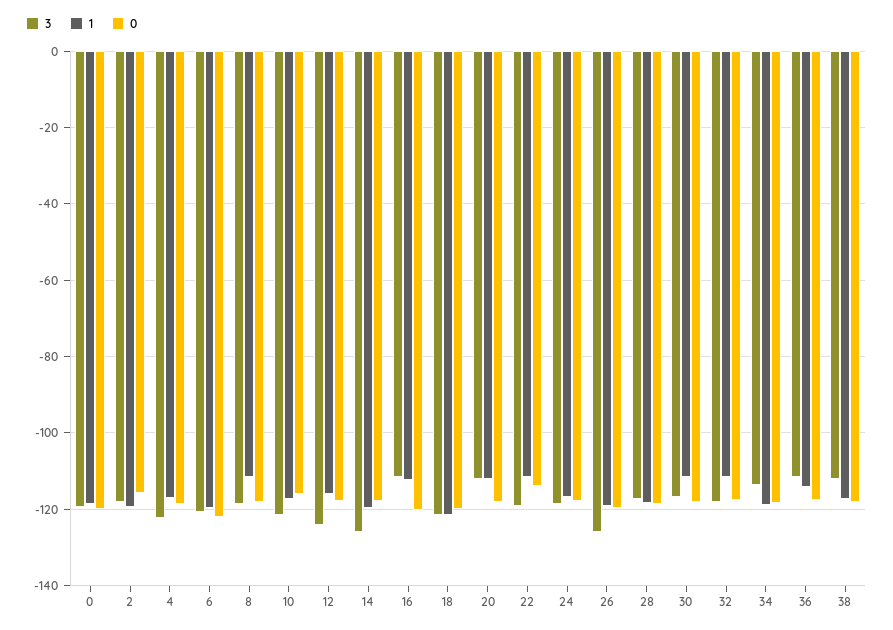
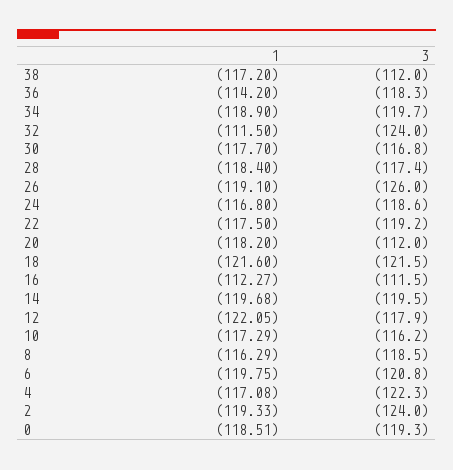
  {
    "3": {
      "0": -119.3,
-     "2": -118,
+     "2": -124,
      "4": -122.3,
      "6": -120.8,
      "8": -118.5,
-     "10": -122,
+     "10": -116.2,
-     "12": -124,
+     "12": -117.9,
-     "14": -126,
+     "14": -119.5,
      "16": -111.5,
      "18": -121.5,
      "20": -112,
      "22": -119.2,
      "24": -118.6,
      "26": -126,
      "28": -117.4,
      "30": -116.8,
-     "32": -118,
+     "32": -124,
-     "34": -114,
+     "34": -119.7,
-     "36": -112,
+     "36": -118.3,
      "38": -112
    },
    "1": {
      "0": -118.51,
      "2": -119.33,
      "4": -117.08,
      "6": -119.75,
-     "8": -112,
+     "8": -116.29,
      "10": -117.29,
-     "12": -116,
+     "12": -122.05,
      "14": -119.68,
      "16": -112.27,
      "18": -121.6,
-     "20": -112,
+     "20": -118.2,
-     "22": -112,
+     "22": -117.5,
      "24": -116.8,
      "26": -119.1,
      "28": -118.4,
-     "30": -112,
+     "30": -117.7,
      "32": -111.5,
      "34": -118.9,
      "36": -114.2,
      "38": -117.2
-   },
+   }
-   "0": {
-     "0": -120,
-     "2": -116,
-     "4": -118,
-     "6": -122,
-     "8": -118,
-     "10": -116,
-     "12": -118,
-     "14": -118,
-     "16": -120,
-     "18": -120,
-     "20": -118,
-     "22": -114,
-     "24": -118,
-     "26": -120,
-     "28": -118,
-     "30": -118,
-     "32": -118,
-     "34": -118,
-     "36": -118,
-     "38": -118
-   }
  }

